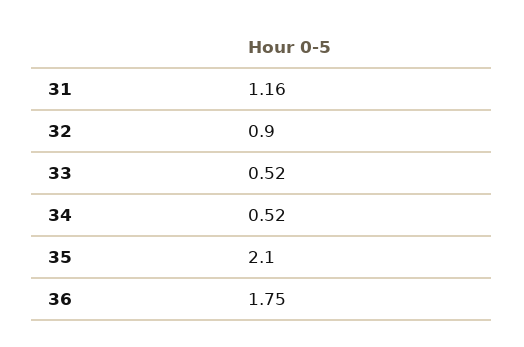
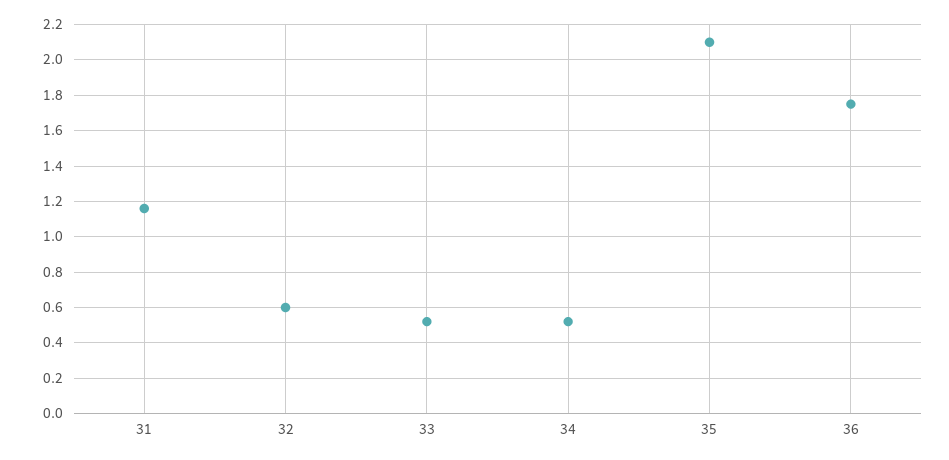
  {
    "31": 1.16,
-   "32": 0.9,
+   "32": 0.6,
    "33": 0.52,
    "34": 0.52,
    "35": 2.1,
    "36": 1.75
  }

